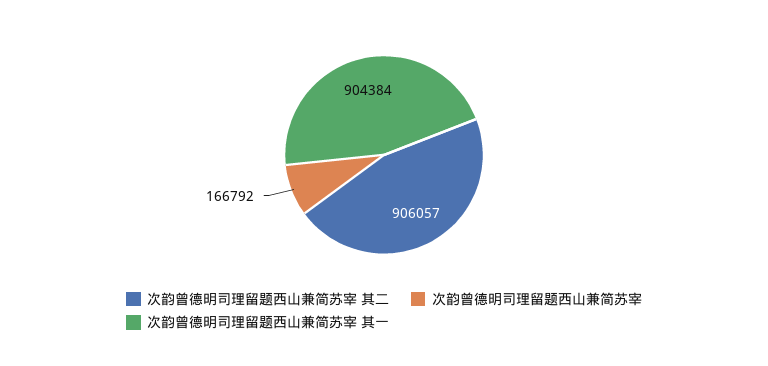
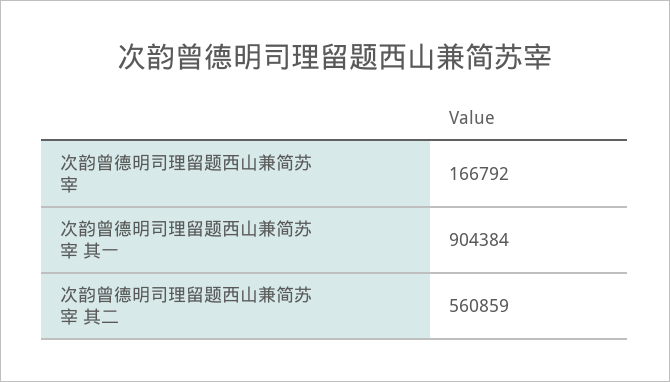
  {
-   "次韵曾德明司理留题西山兼简苏宰 其二": 906057,
+   "次韵曾德明司理留题西山兼简苏宰 其二": 560859,
    "次韵曾德明司理留题西山兼简苏宰": 166792,
    "次韵曾德明司理留题西山兼简苏宰 其一": 904384
  }

